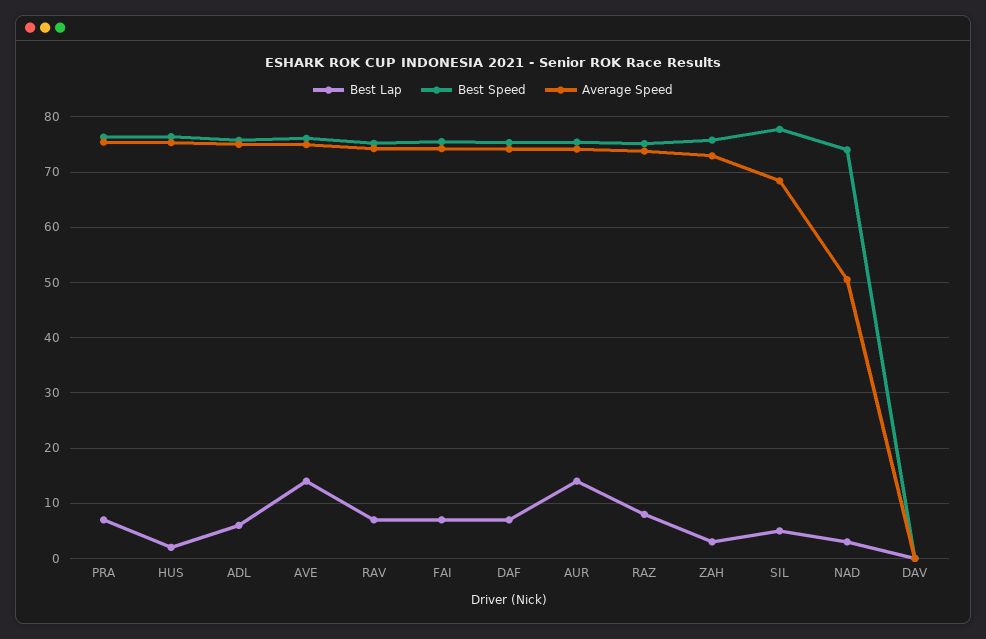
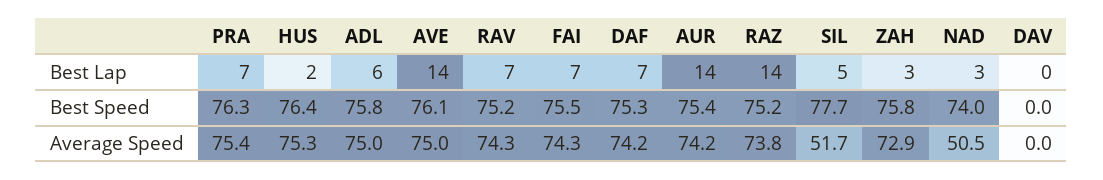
  {
    "Best Lap": {
      "PRA": 7,
      "HUS": 2,
      "ADL": 6,
      "AVE": 14,
      "RAV": 7,
      "FAI": 7,
      "DAF": 7,
      "AUR": 14,
-     "RAZ": 8,
+     "RAZ": 14,
      "ZAH": 3,
      "SIL": 5,
      "NAD": 3,
      "DAV": 0
    },
    "Best Speed": {
      "PRA": 76.3,
      "HUS": 76.4,
      "ADL": 75.8,
      "AVE": 76.1,
      "RAV": 75.2,
      "FAI": 75.5,
      "DAF": 75.3,
      "AUR": 75.4,
      "RAZ": 75.2,
      "ZAH": 75.8,
      "SIL": 77.7,
      "NAD": 74,
      "DAV": 0
    },
    "Average Speed": {
      "PRA": 75.4,
      "HUS": 75.3,
      "ADL": 75,
      "AVE": 75,
      "RAV": 74.3,
      "FAI": 74.3,
      "DAF": 74.2,
      "AUR": 74.2,
      "RAZ": 73.8,
      "ZAH": 72.9,
-     "SIL": 68,
+     "SIL": 51.7,
      "NAD": 50.5,
      "DAV": 0
    }
  }

